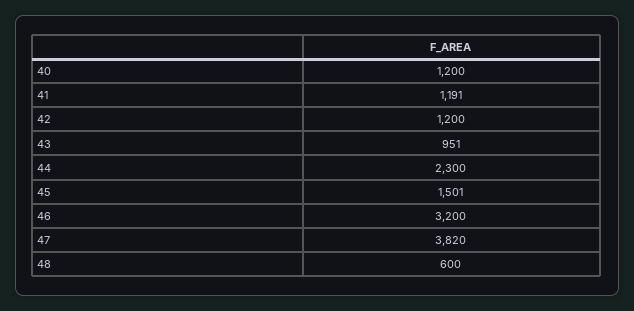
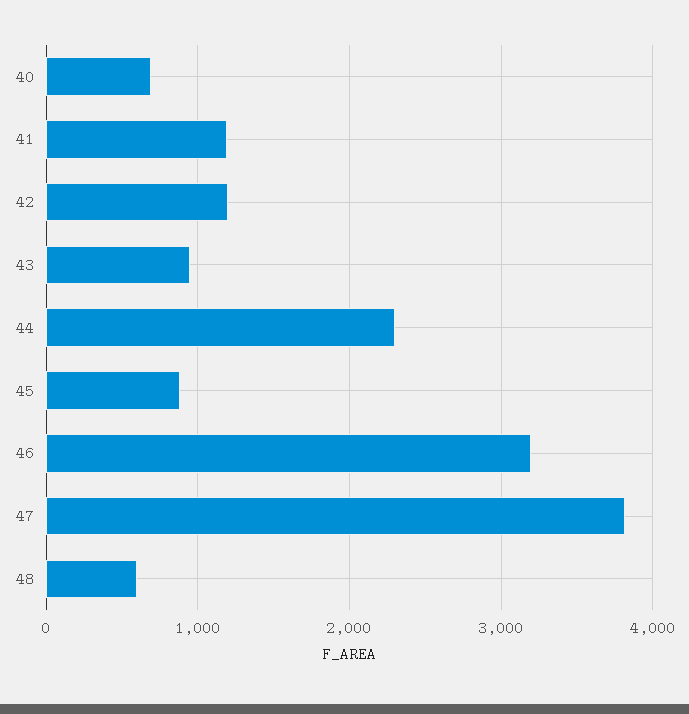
  {
-   "40": 1200,
+   "40": 700,
    "41": 1191,
    "42": 1200,
    "43": 951,
    "44": 2300,
-   "45": 1501,
+   "45": 900,
    "46": 3200,
    "47": 3820,
    "48": 600
  }

